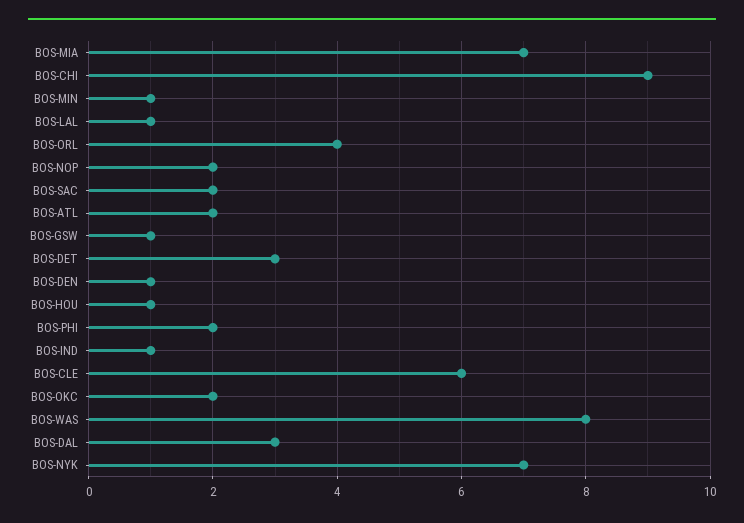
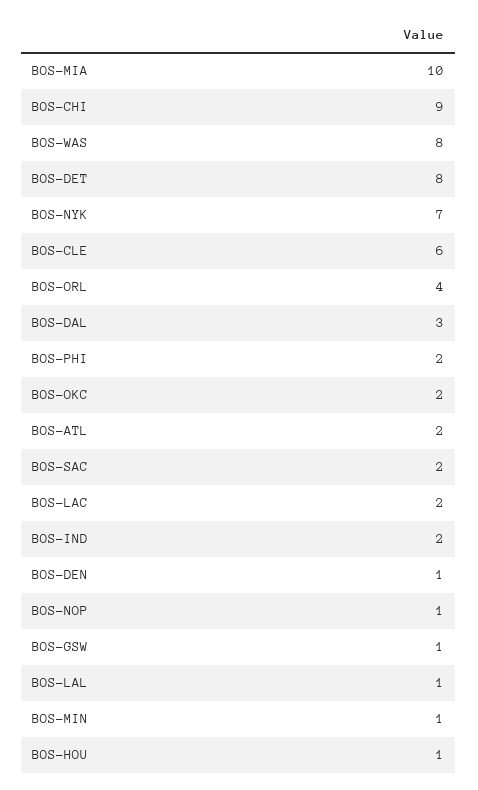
  {
-   "BOS-MIA": 7,
+   "BOS-MIA": 10,
    "BOS-CHI": 9,
    "BOS-MIN": 1,
    "BOS-LAL": 1,
    "BOS-ORL": 4,
-   "BOS-NOP": 2,
+   "BOS-NOP": 1,
    "BOS-SAC": 2,
    "BOS-ATL": 2,
    "BOS-GSW": 1,
-   "BOS-DET": 3,
+   "BOS-DET": 8,
    "BOS-DEN": 1,
    "BOS-HOU": 1,
    "BOS-PHI": 2,
-   "BOS-IND": 1,
+   "BOS-IND": 2,
    "BOS-CLE": 6,
    "BOS-OKC": 2,
    "BOS-WAS": 8,
    "BOS-DAL": 3,
-   "BOS-NYK": 7
+   "BOS-NYK": 7,
+   "BOS-LAC": 2
  }

